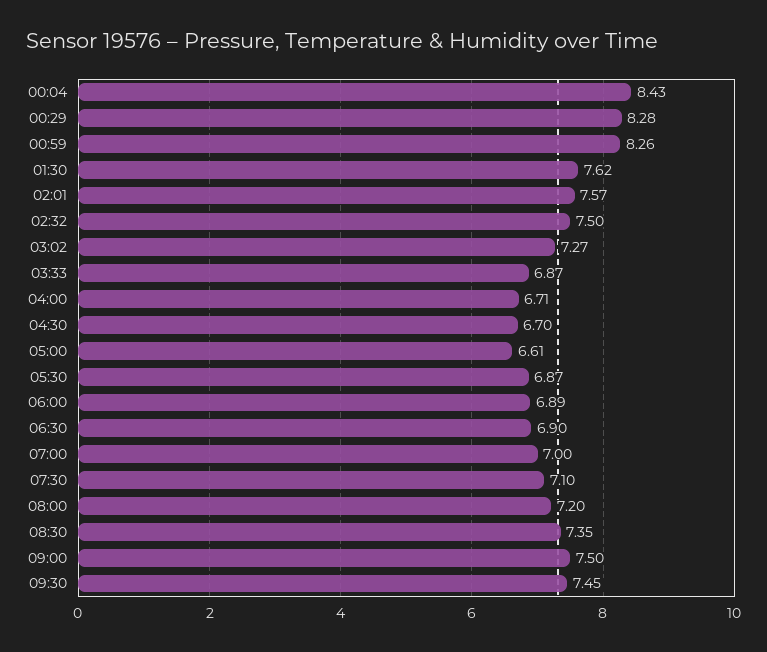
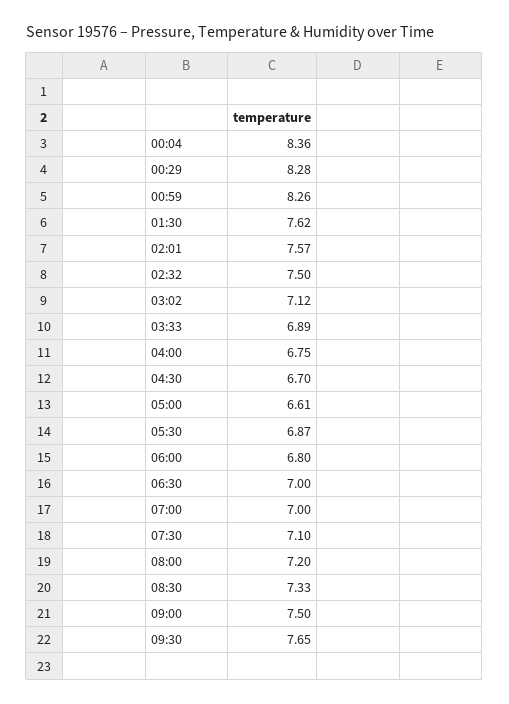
  {
-   "00:04": 8.43,
+   "00:04": 8.36,
    "00:29": 8.28,
    "00:59": 8.26,
    "01:30": 7.62,
    "02:01": 7.57,
    "02:32": 7.5,
-   "03:02": 7.27,
+   "03:02": 7.12,
-   "03:33": 6.87,
+   "03:33": 6.89,
-   "04:00": 6.71,
+   "04:00": 6.75,
    "04:30": 6.7,
    "05:00": 6.61,
    "05:30": 6.87,
-   "06:00": 6.89,
+   "06:00": 6.8,
-   "06:30": 6.9,
+   "06:30": 7,
    "07:00": 7,
    "07:30": 7.1,
    "08:00": 7.2,
-   "08:30": 7.35,
+   "08:30": 7.33,
    "09:00": 7.5,
-   "09:30": 7.45
+   "09:30": 7.65
  }

